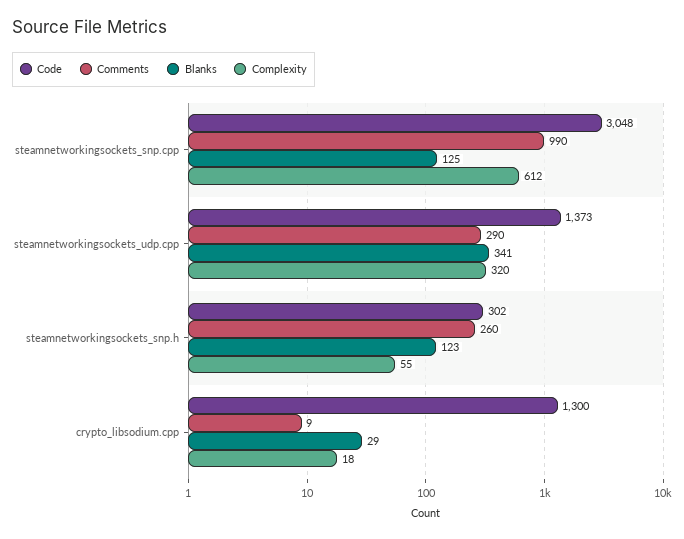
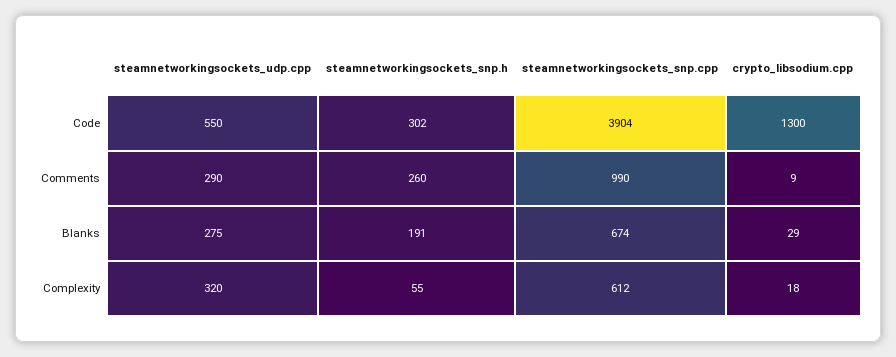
  {
    "Code": {
-     "steamnetworkingsockets_snp.cpp": 3048,
+     "steamnetworkingsockets_snp.cpp": 3904,
-     "steamnetworkingsockets_udp.cpp": 1373,
+     "steamnetworkingsockets_udp.cpp": 550,
      "steamnetworkingsockets_snp.h": 302,
      "crypto_libsodium.cpp": 1300
    },
    "Comments": {
      "steamnetworkingsockets_snp.cpp": 990,
      "steamnetworkingsockets_udp.cpp": 290,
      "steamnetworkingsockets_snp.h": 260,
      "crypto_libsodium.cpp": 9
    },
    "Blanks": {
-     "steamnetworkingsockets_snp.cpp": 125,
+     "steamnetworkingsockets_snp.cpp": 674,
-     "steamnetworkingsockets_udp.cpp": 341,
+     "steamnetworkingsockets_udp.cpp": 275,
-     "steamnetworkingsockets_snp.h": 123,
+     "steamnetworkingsockets_snp.h": 191,
      "crypto_libsodium.cpp": 29
    },
    "Complexity": {
      "steamnetworkingsockets_snp.cpp": 612,
      "steamnetworkingsockets_udp.cpp": 320,
      "steamnetworkingsockets_snp.h": 55,
      "crypto_libsodium.cpp": 18
    }
  }

